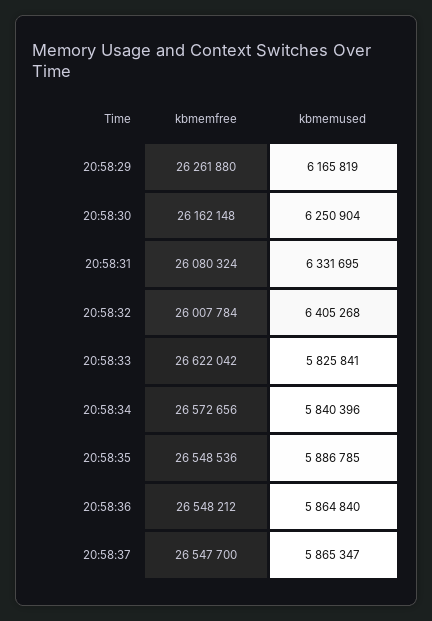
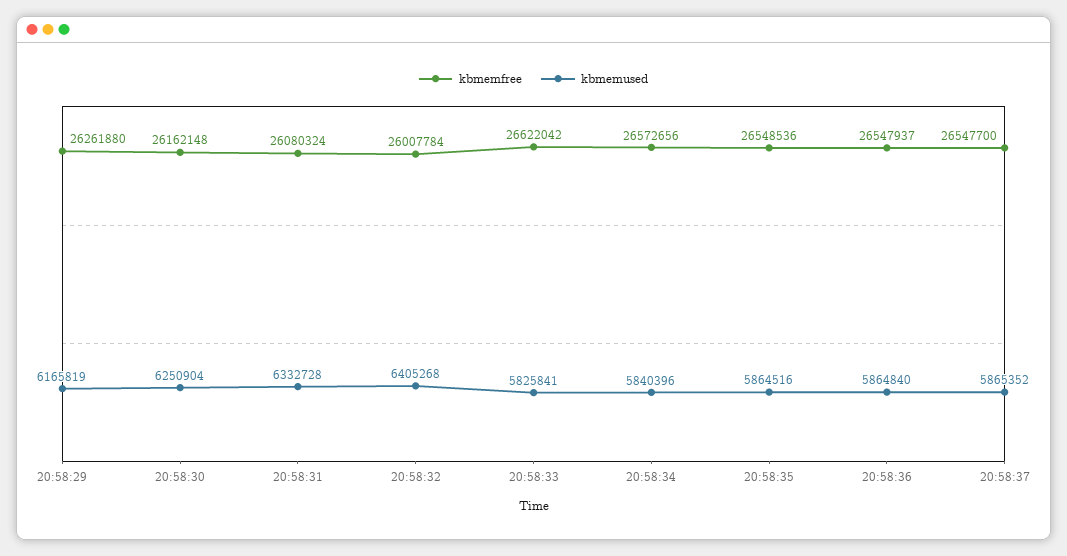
  {
    "kbmemfree": {
      "20:58:29": 26261880,
      "20:58:30": 26162148,
      "20:58:31": 26080324,
      "20:58:32": 26007784,
      "20:58:33": 26622042,
      "20:58:34": 26572656,
      "20:58:35": 26548536,
-     "20:58:36": 26548212,
+     "20:58:36": 26547937,
      "20:58:37": 26547700
    },
    "kbmemused": {
      "20:58:29": 6165819,
      "20:58:30": 6250904,
-     "20:58:31": 6331695,
+     "20:58:31": 6332728,
      "20:58:32": 6405268,
      "20:58:33": 5825841,
      "20:58:34": 5840396,
-     "20:58:35": 5886785,
+     "20:58:35": 5864516,
      "20:58:36": 5864840,
-     "20:58:37": 5865347
+     "20:58:37": 5865352
    }
  }

